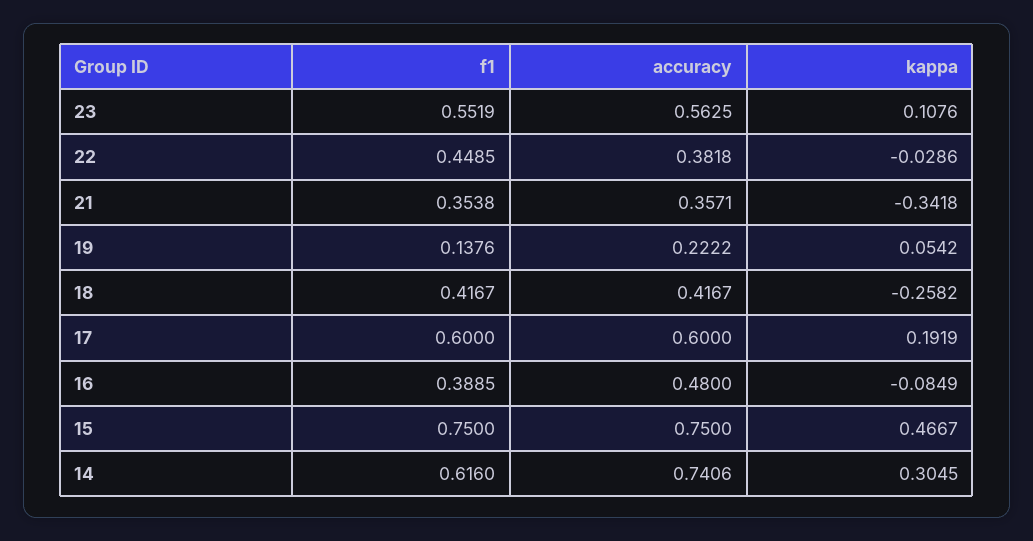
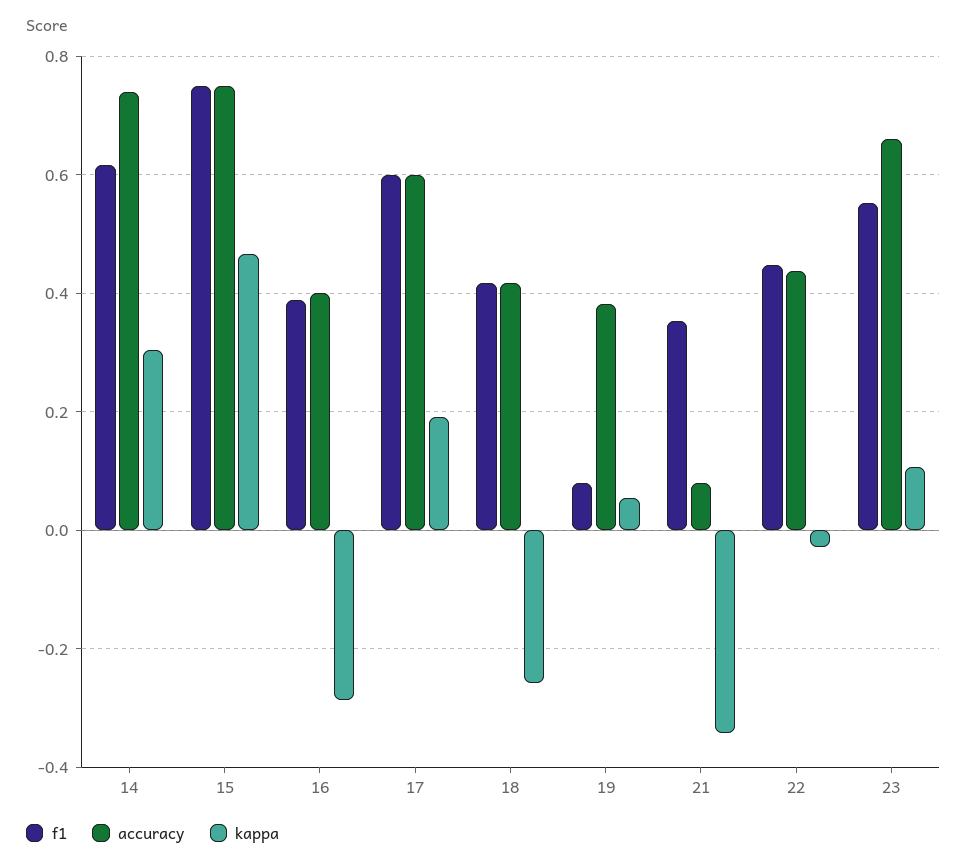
  {
    "f1": {
      "23": 0.5519,
      "22": 0.4485,
      "21": 0.3538,
-     "19": 0.1376,
+     "19": 0.08,
      "18": 0.4167,
      "17": 0.6,
      "16": 0.3885,
      "15": 0.75,
      "14": 0.616
    },
    "accuracy": {
-     "23": 0.5625,
+     "23": 0.66,
-     "22": 0.3818,
+     "22": 0.44,
-     "21": 0.3571,
+     "21": 0.08,
-     "19": 0.2222,
+     "19": 0.38,
      "18": 0.4167,
      "17": 0.6,
-     "16": 0.48,
+     "16": 0.4,
      "15": 0.75,
      "14": 0.7406
    },
    "kappa": {
      "23": 0.1076,
      "22": -0.0286,
      "21": -0.3418,
      "19": 0.0542,
      "18": -0.2582,
      "17": 0.1919,
-     "16": -0.0849,
+     "16": -0.28,
      "15": 0.4667,
      "14": 0.3045
    }
  }

